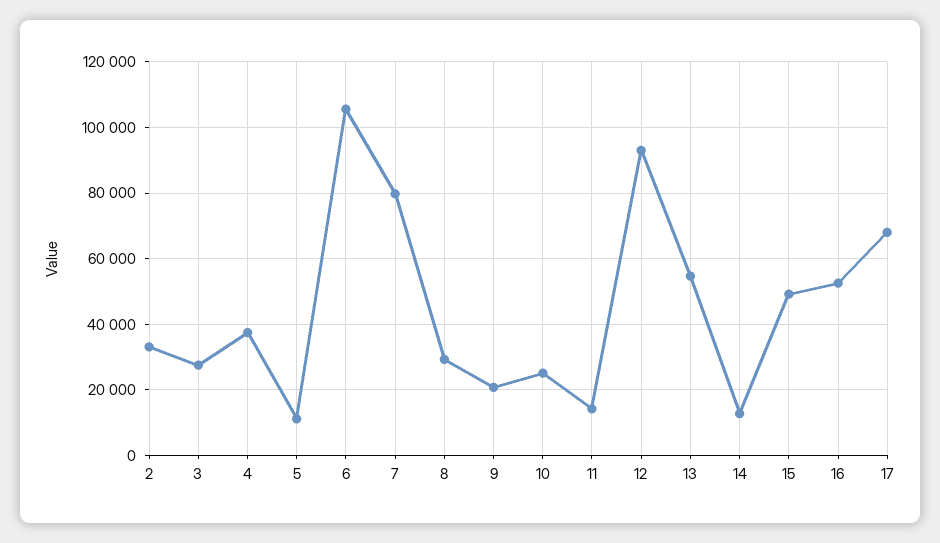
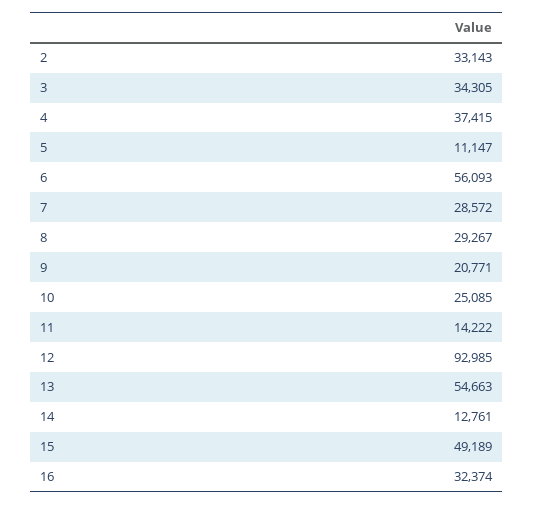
  {
    "2": 33143,
-   "3": 28000,
+   "3": 34305,
    "4": 37415,
    "5": 11147,
-   "6": 106000,
+   "6": 56093,
-   "7": 80000,
+   "7": 28572,
    "8": 29267,
    "9": 20771,
    "10": 25085,
    "11": 14222,
    "12": 92985,
    "13": 54663,
    "14": 12761,
    "15": 49189,
-   "16": 52000,
+   "16": 32374
-   "17": 68000
  }

